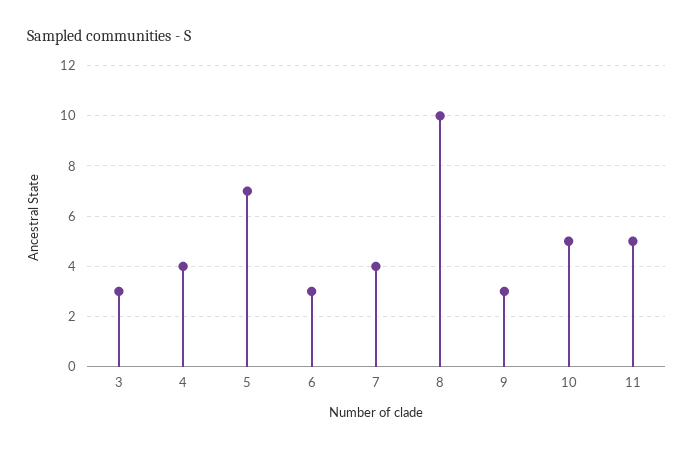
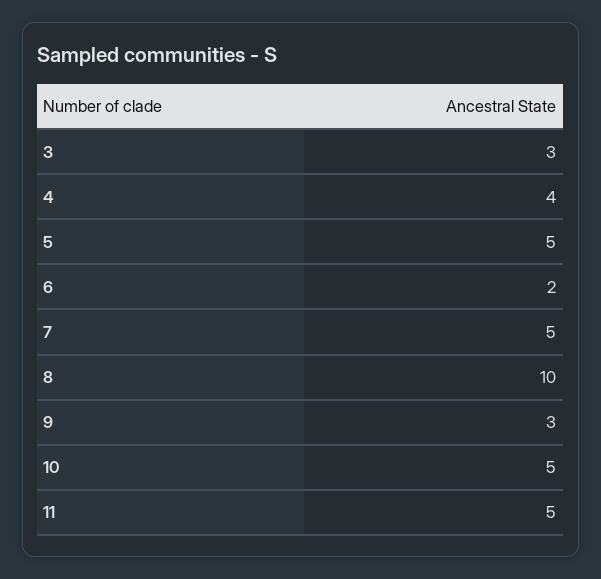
  {
    "3": 3,
    "4": 4,
-   "5": 7,
+   "5": 5,
-   "6": 3,
+   "6": 2,
-   "7": 4,
+   "7": 5,
    "8": 10,
    "9": 3,
    "10": 5,
    "11": 5
  }

